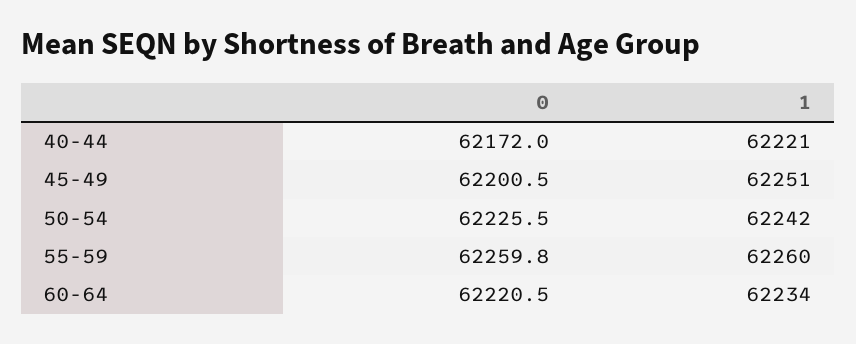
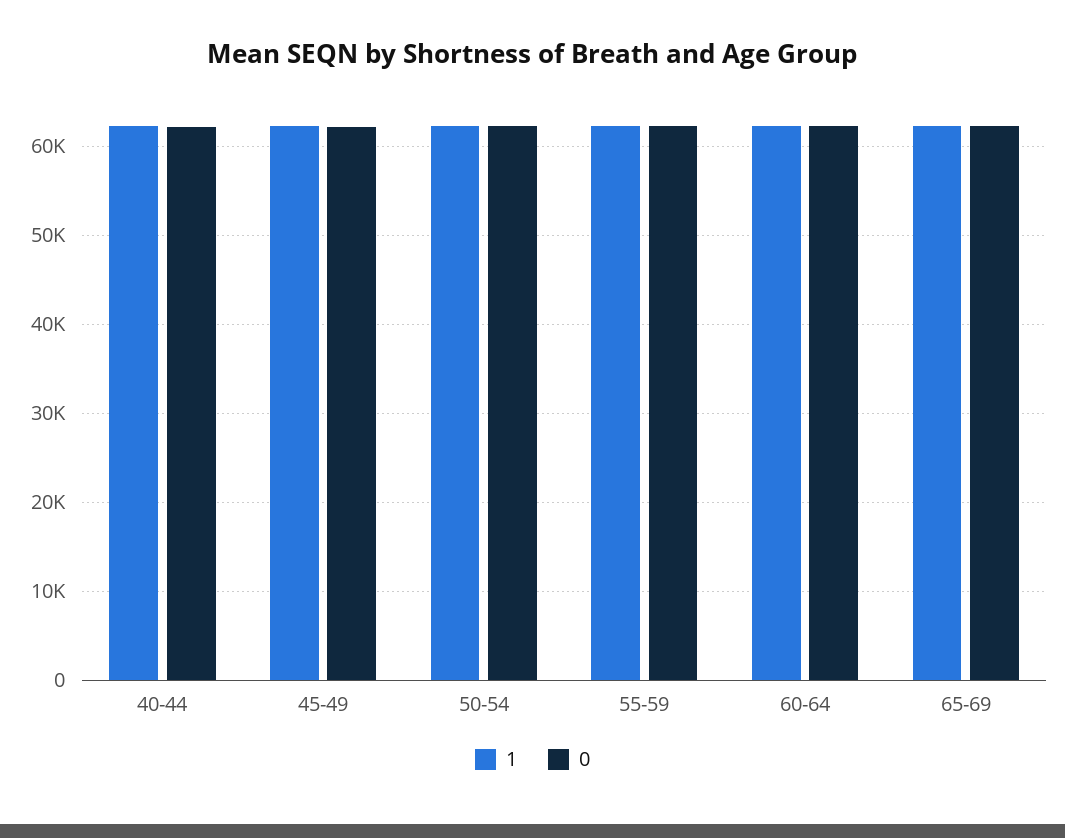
  {
    "0": {
      "40-44": 62172,
      "45-49": 62200.5,
      "50-54": 62225.5,
      "55-59": 62259.8,
-     "60-64": 62220.5
+     "60-64": 62220.5,
+     "65-69": 62000
    },
    "1": {
      "40-44": 62221,
      "45-49": 62251,
      "50-54": 62242,
      "55-59": 62260,
-     "60-64": 62234
+     "60-64": 62234,
+     "65-69": 62000
    }
  }

